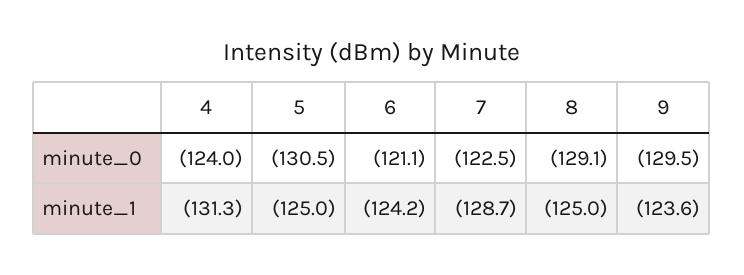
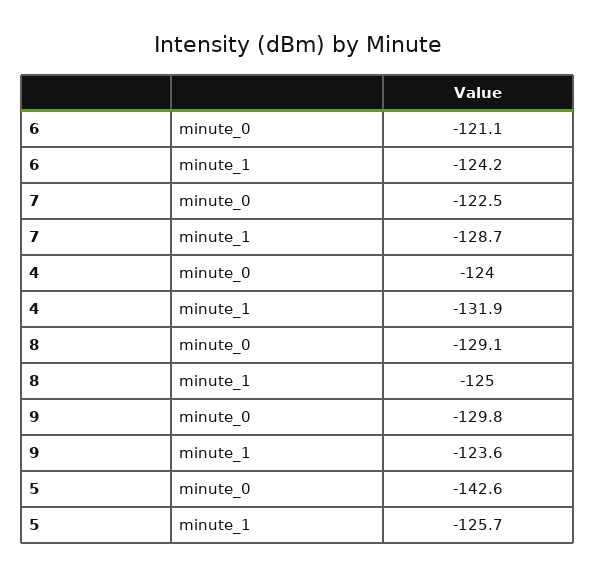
  {
    "4": {
      "minute_0": -124,
-     "minute_1": -131.3
+     "minute_1": -131.9
    },
    "5": {
-     "minute_0": -130.5,
+     "minute_0": -142.6,
-     "minute_1": -125
+     "minute_1": -125.7
    },
    "6": {
      "minute_0": -121.1,
      "minute_1": -124.2
    },
    "7": {
      "minute_0": -122.5,
      "minute_1": -128.7
    },
    "8": {
      "minute_0": -129.1,
      "minute_1": -125
    },
    "9": {
-     "minute_0": -129.5,
+     "minute_0": -129.8,
      "minute_1": -123.6
    }
  }

